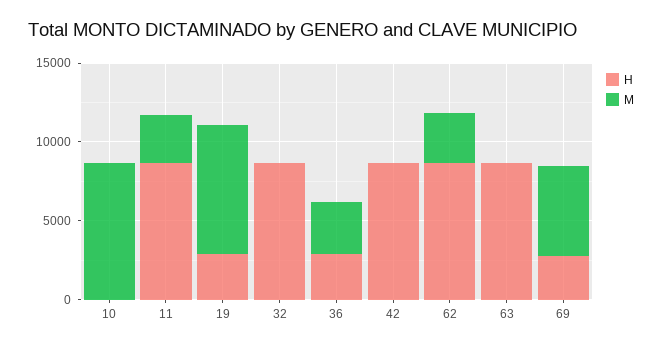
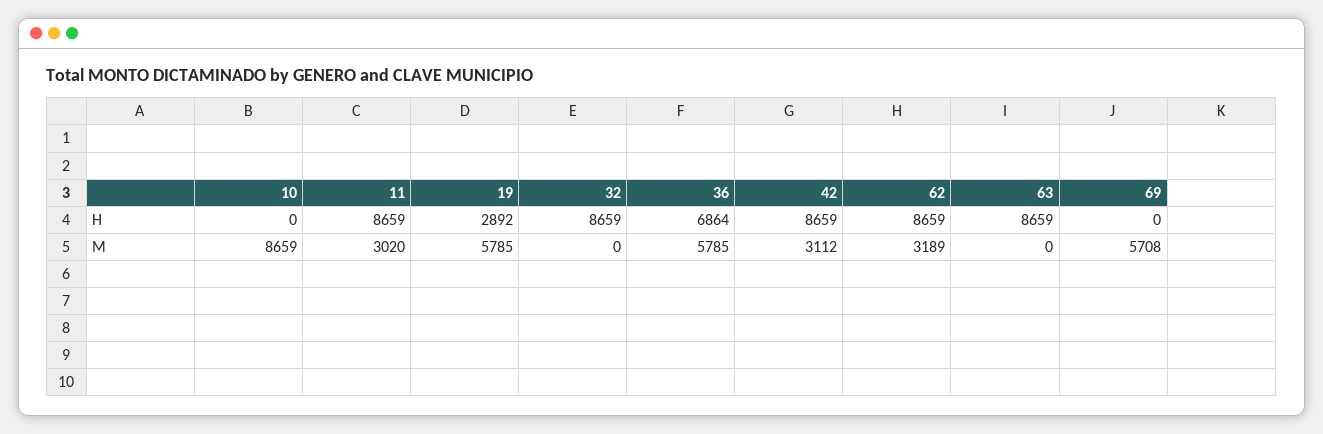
  {
    "H": {
      "10": 0,
      "11": 8659,
      "19": 2892,
      "32": 8659,
-     "36": 3000,
+     "36": 6864,
      "42": 8659,
      "62": 8659,
      "63": 8659,
-     "69": 3000
+     "69": 0
    },
    "M": {
      "10": 8659,
      "11": 3020,
-     "19": 8000,
+     "19": 5785,
      "32": 0,
-     "36": 3000,
+     "36": 5785,
-     "42": 0,
+     "42": 3112,
      "62": 3189,
      "63": 0,
      "69": 5708
    }
  }

